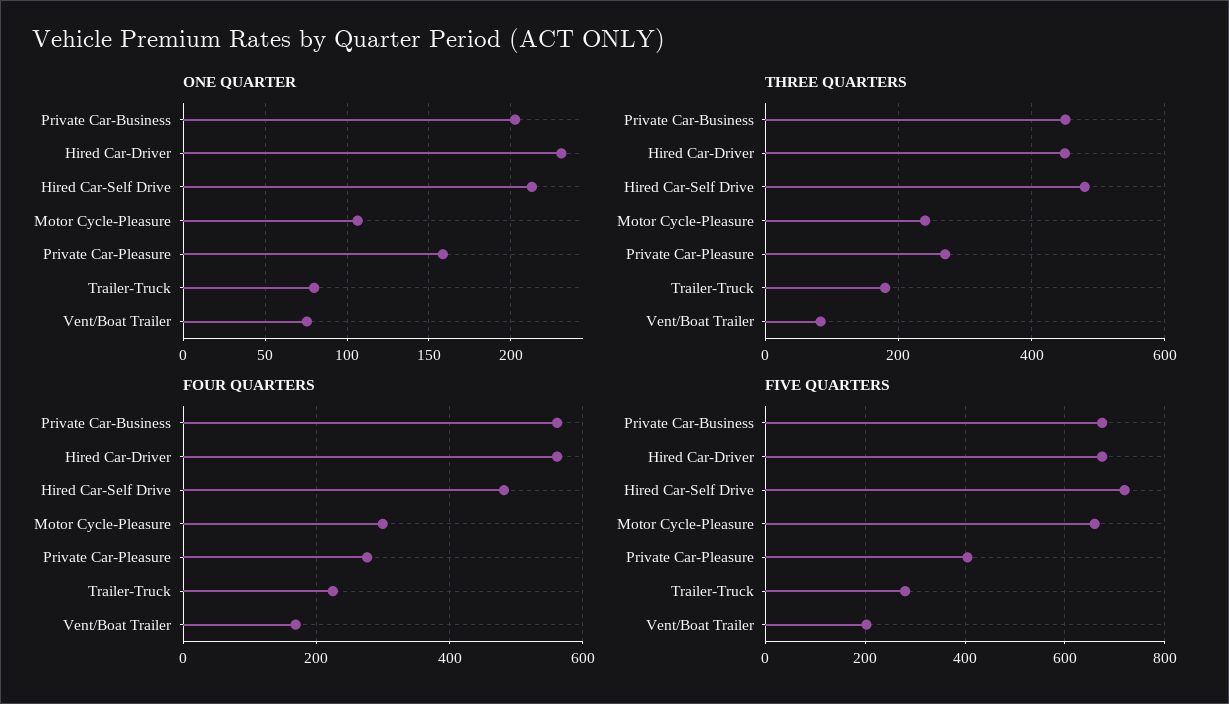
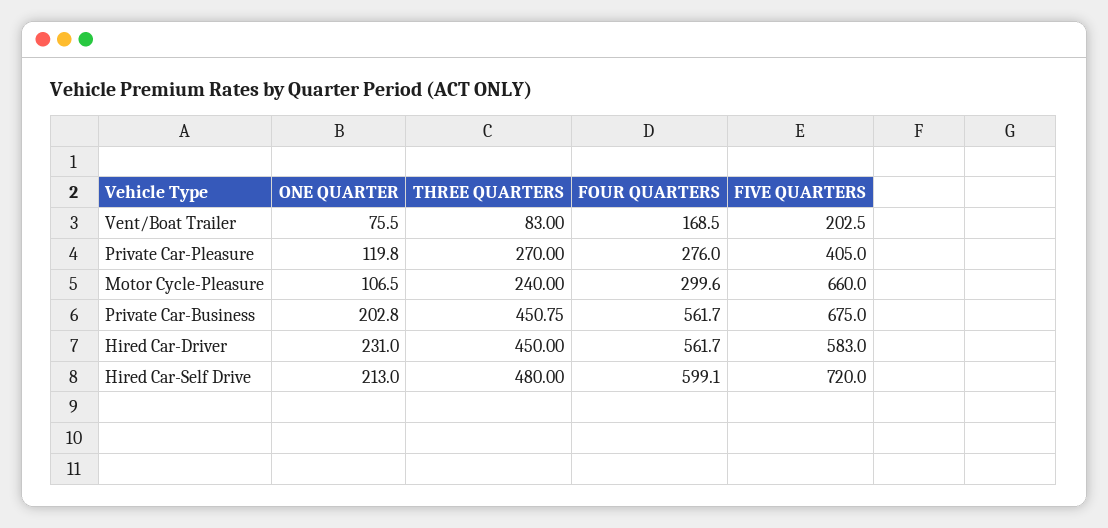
  {
    "ONE QUARTER": {
      "Private Car-Business": 202.8,
      "Hired Car-Driver": 231,
      "Hired Car-Self Drive": 213,
      "Motor Cycle-Pleasure": 106.5,
-     "Private Car-Pleasure": 160,
+     "Private Car-Pleasure": 119.8,
-     "Trailer-Truck": 80,
      "Vent/Boat Trailer": 75.5
    },
    "THREE QUARTERS": {
      "Private Car-Business": 450.75,
      "Hired Car-Driver": 450,
      "Hired Car-Self Drive": 480,
      "Motor Cycle-Pleasure": 240,
      "Private Car-Pleasure": 270,
-     "Trailer-Truck": 180,
      "Vent/Boat Trailer": 83
    },
    "FOUR QUARTERS": {
      "Private Car-Business": 561.7,
      "Hired Car-Driver": 561.7,
-     "Hired Car-Self Drive": 480,
+     "Hired Car-Self Drive": 599.1,
      "Motor Cycle-Pleasure": 299.6,
      "Private Car-Pleasure": 276,
-     "Trailer-Truck": 220,
      "Vent/Boat Trailer": 168.5
    },
    "FIVE QUARTERS": {
      "Private Car-Business": 675,
-     "Hired Car-Driver": 680,
+     "Hired Car-Driver": 583,
      "Hired Car-Self Drive": 720,
      "Motor Cycle-Pleasure": 660,
      "Private Car-Pleasure": 405,
-     "Trailer-Truck": 280,
      "Vent/Boat Trailer": 202.5
    }
  }

